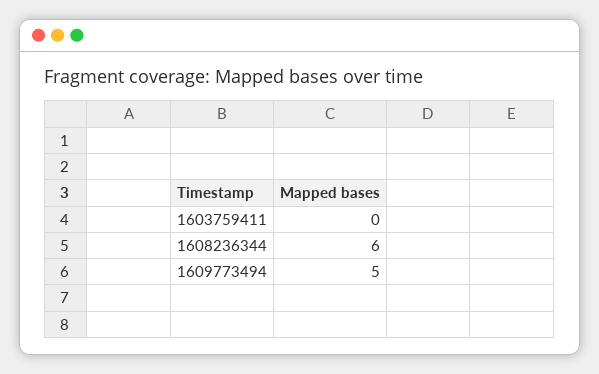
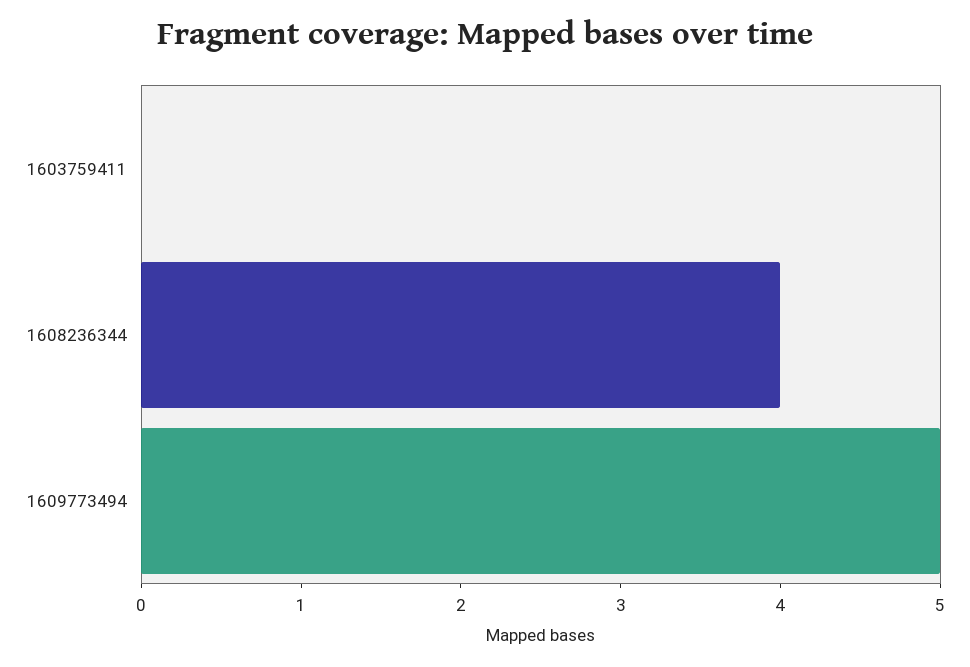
  {
    "1603759411": 0,
-   "1608236344": 6,
+   "1608236344": 4,
    "1609773494": 5
  }

